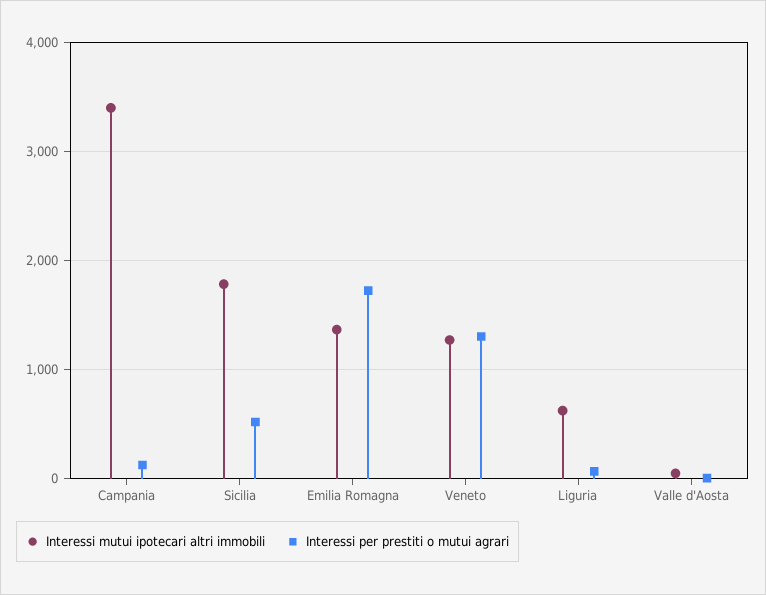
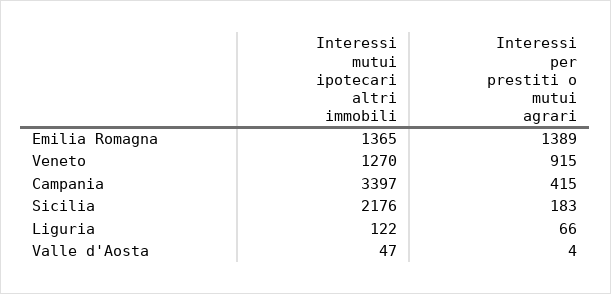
  {
    "Interessi mutui ipotecari altri immobili": {
      "Campania": 3397,
-     "Sicilia": 1800,
+     "Sicilia": 2176,
      "Emilia Romagna": 1365,
      "Veneto": 1270,
-     "Liguria": 600,
+     "Liguria": 122,
      "Valle d'Aosta": 47
    },
    "Interessi per prestiti o mutui agrari": {
-     "Campania": 100,
+     "Campania": 415,
-     "Sicilia": 500,
+     "Sicilia": 183,
-     "Emilia Romagna": 1700,
+     "Emilia Romagna": 1389,
-     "Veneto": 1300,
+     "Veneto": 915,
      "Liguria": 66,
      "Valle d'Aosta": 4
    }
  }

